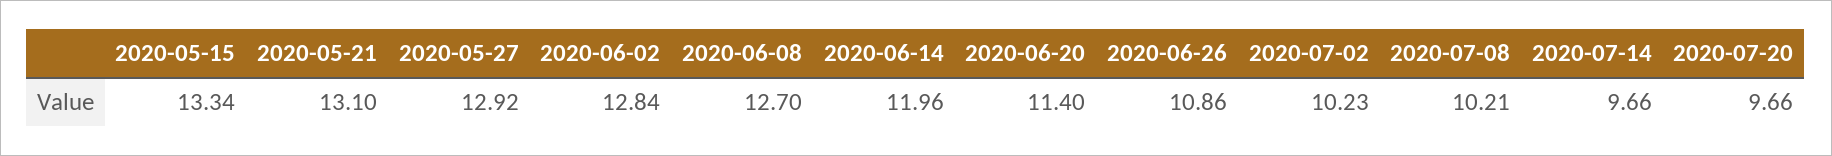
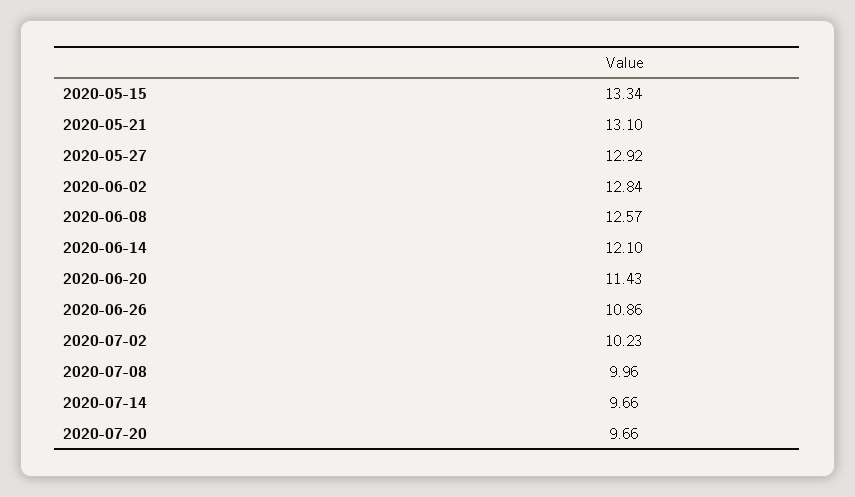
  {
    "2020-05-15": 13.34,
    "2020-05-21": 13.1,
    "2020-05-27": 12.92,
    "2020-06-02": 12.84,
-   "2020-06-08": 12.7,
+   "2020-06-08": 12.57,
-   "2020-06-14": 11.96,
+   "2020-06-14": 12.1,
-   "2020-06-20": 11.4,
+   "2020-06-20": 11.43,
    "2020-06-26": 10.86,
    "2020-07-02": 10.23,
-   "2020-07-08": 10.21,
+   "2020-07-08": 9.96,
    "2020-07-14": 9.66,
    "2020-07-20": 9.66
  }

